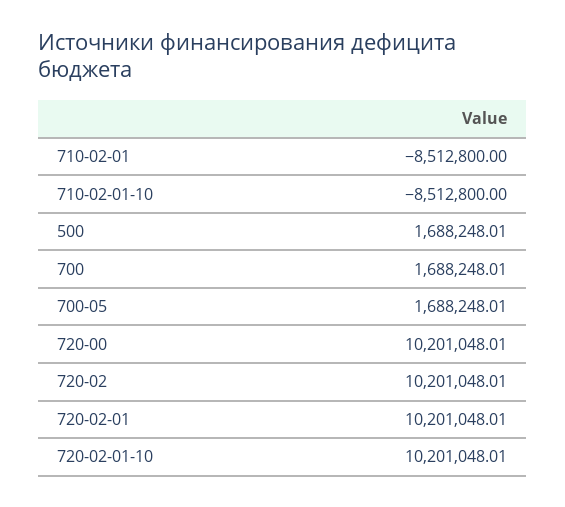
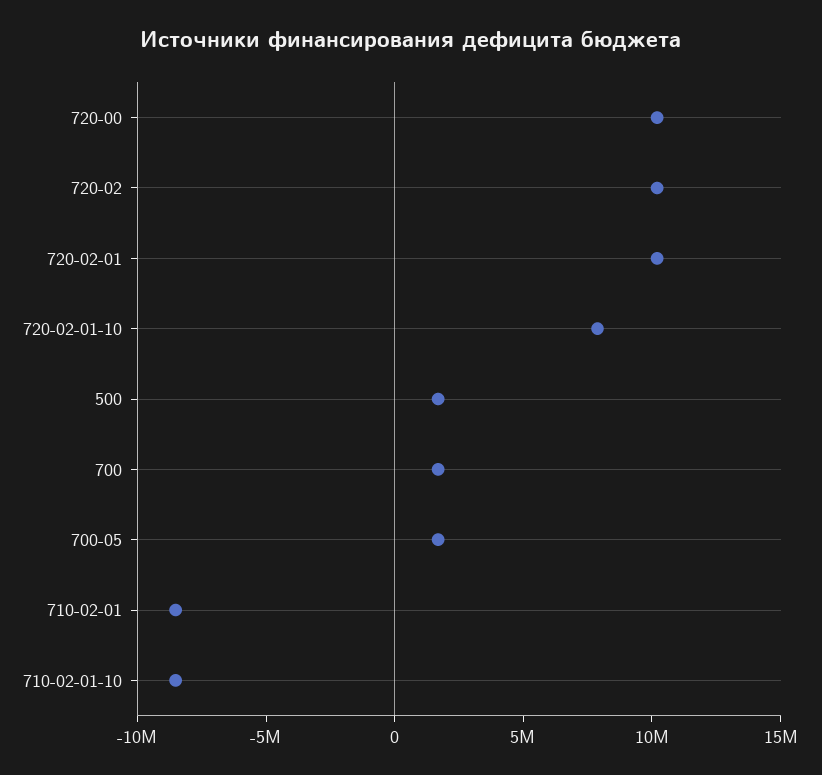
  {
    "710-02-01": -8512800,
    "710-02-01-10": -8512800,
    "500": 1688248.01,
    "700": 1688248.01,
    "700-05": 1688248.01,
    "720-00": 10201048.01,
    "720-02": 10201048.01,
    "720-02-01": 10201048.01,
-   "720-02-01-10": 10201048.01
+   "720-02-01-10": 8000000
  }

